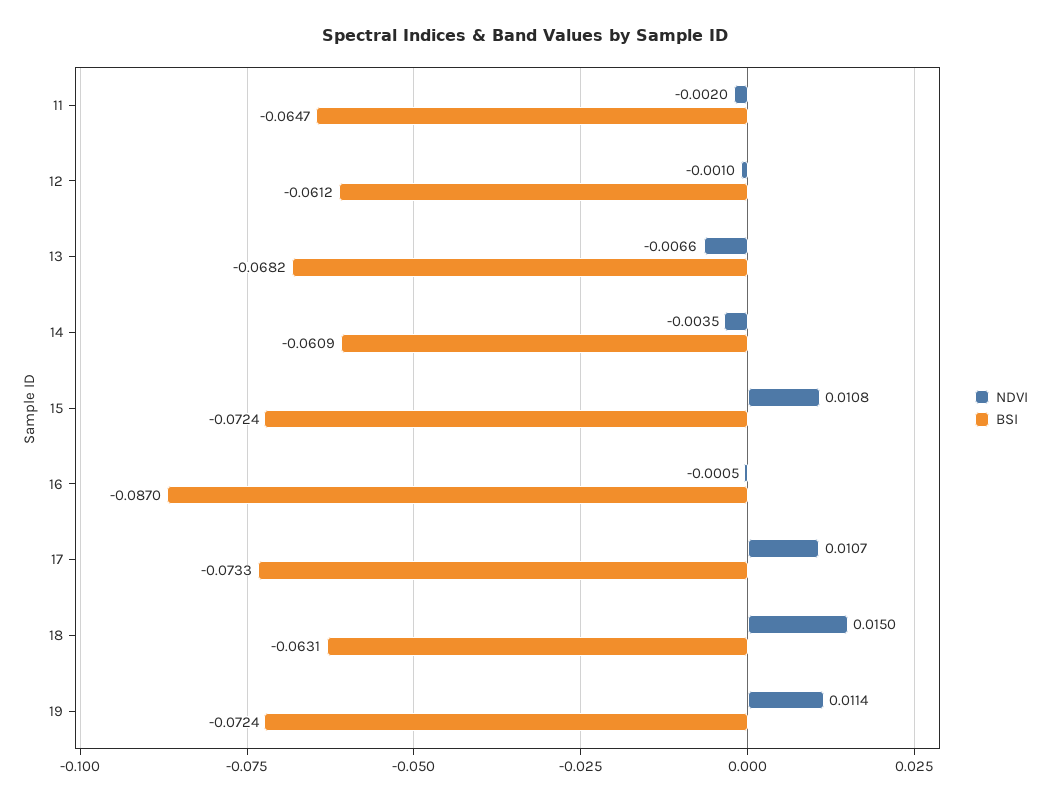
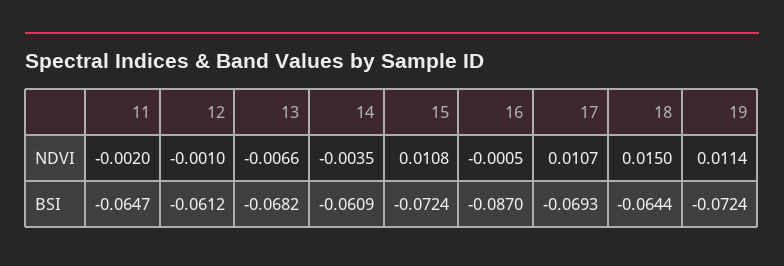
  {
    "NDVI": {
      "11": -0.002,
      "12": -0.001,
      "13": -0.0066,
      "14": -0.0035,
      "15": 0.0108,
      "16": -0.0005,
      "17": 0.0107,
      "18": 0.015,
      "19": 0.0114
    },
    "BSI": {
      "11": -0.0647,
      "12": -0.0612,
      "13": -0.0682,
      "14": -0.0609,
      "15": -0.0724,
      "16": -0.087,
-     "17": -0.0733,
+     "17": -0.0693,
-     "18": -0.0631,
+     "18": -0.0644,
      "19": -0.0724
    }
  }

